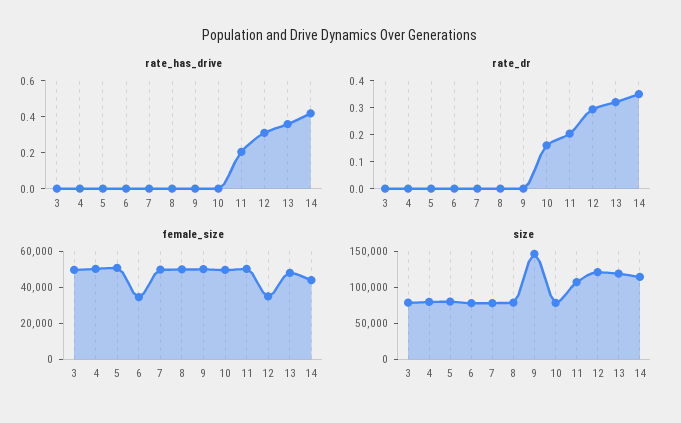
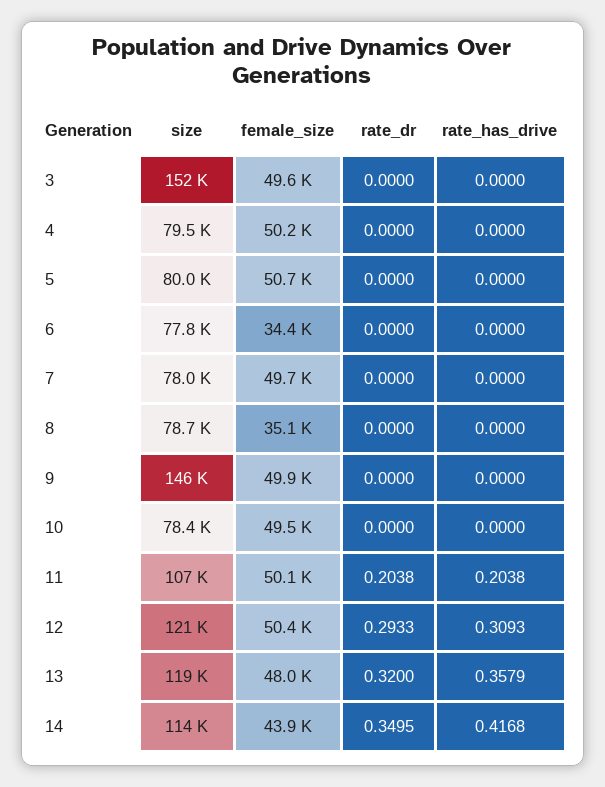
  {
    "rate_has_drive": {
      "3": 0,
      "4": 0,
      "5": 0,
      "6": 0,
      "7": 0,
      "8": 0,
      "9": 0,
      "10": 0,
      "11": 0.2038,
      "12": 0.3093,
      "13": 0.3579,
      "14": 0.4168
    },
    "rate_dr": {
      "3": 0,
      "4": 0,
      "5": 0,
      "6": 0,
      "7": 0,
      "8": 0,
      "9": 0,
-     "10": 0.15,
+     "10": 0,
      "11": 0.2038,
      "12": 0.2933,
      "13": 0.32,
      "14": 0.3495
    },
    "female_size": {
      "3": 49600,
      "4": 50200,
      "5": 50700,
      "6": 34400,
      "7": 49700,
-     "8": 50000,
+     "8": 35100,
      "9": 49900,
      "10": 49500,
      "11": 50100,
-     "12": 35000,
+     "12": 50400,
      "13": 48000,
      "14": 43900
    },
    "size": {
-     "3": 75000,
+     "3": 152000,
      "4": 79500,
      "5": 80000,
      "6": 77800,
      "7": 78000,
      "8": 78700,
      "9": 146000,
      "10": 78400,
      "11": 107000,
      "12": 121000,
      "13": 119000,
      "14": 114000
    }
  }

